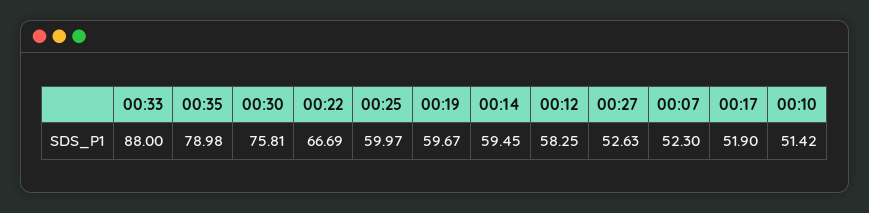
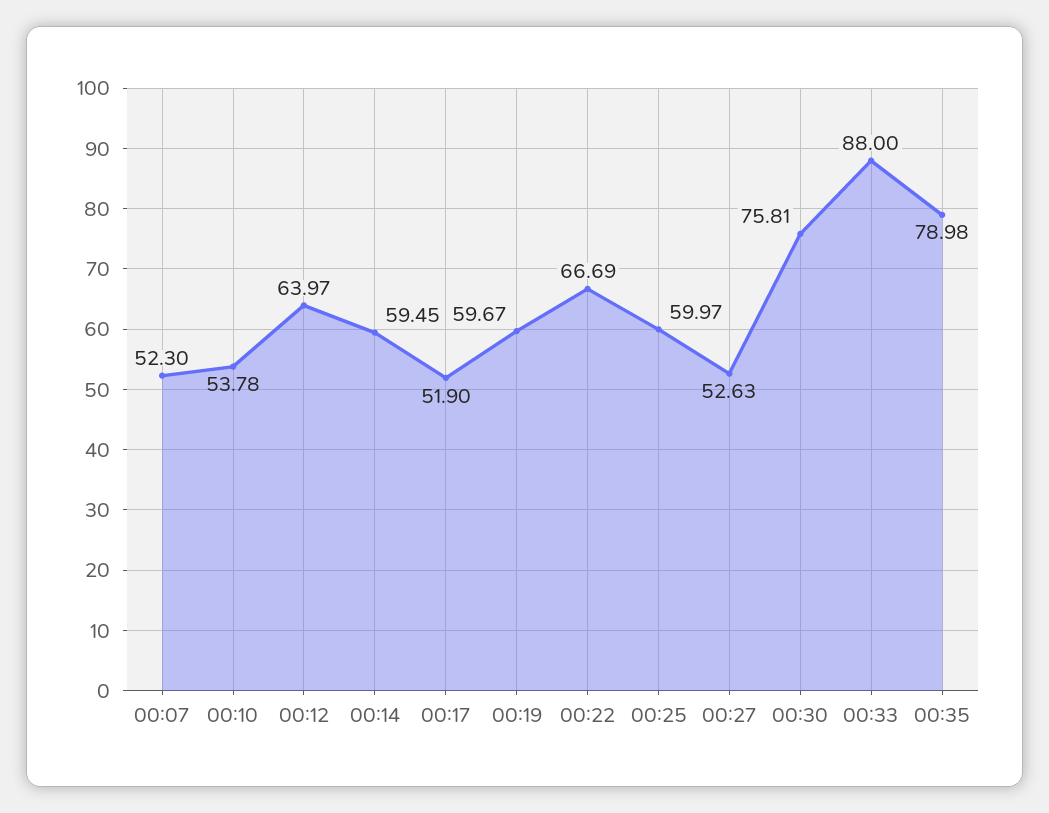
  {
    "00:33": 88,
    "00:35": 78.98,
    "00:30": 75.81,
    "00:22": 66.69,
    "00:25": 59.97,
    "00:19": 59.67,
    "00:14": 59.45,
-   "00:12": 58.25,
+   "00:12": 63.97,
    "00:27": 52.63,
    "00:07": 52.3,
    "00:17": 51.9,
-   "00:10": 51.42
+   "00:10": 53.78
  }

